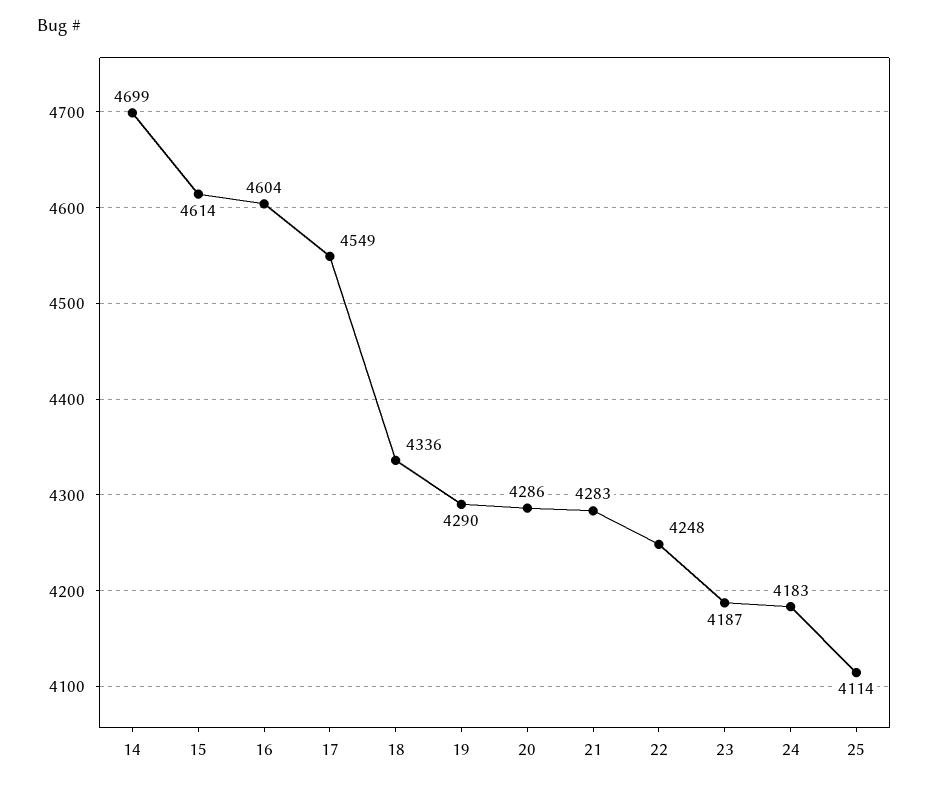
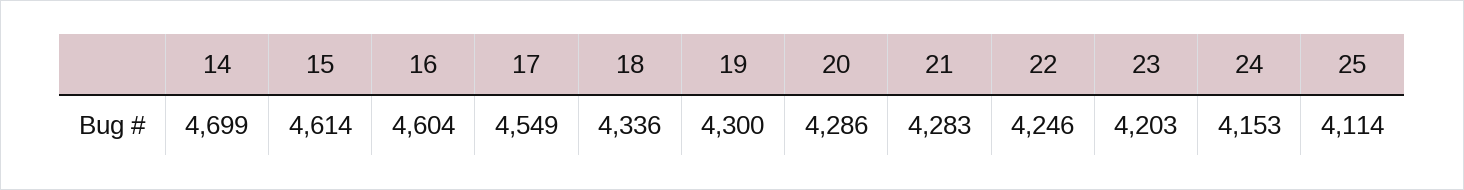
  {
    "14": 4699,
    "15": 4614,
    "16": 4604,
    "17": 4549,
    "18": 4336,
-   "19": 4290,
+   "19": 4300,
    "20": 4286,
    "21": 4283,
-   "22": 4248,
+   "22": 4246,
-   "23": 4187,
+   "23": 4203,
-   "24": 4183,
+   "24": 4153,
    "25": 4114
  }

